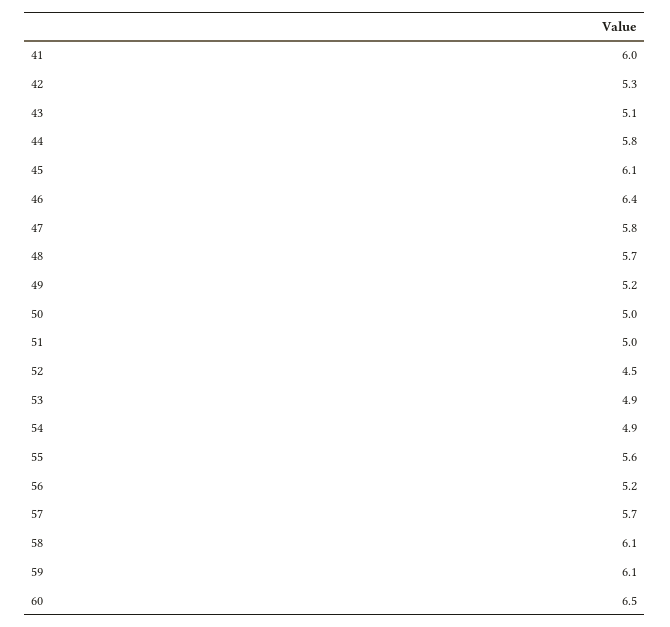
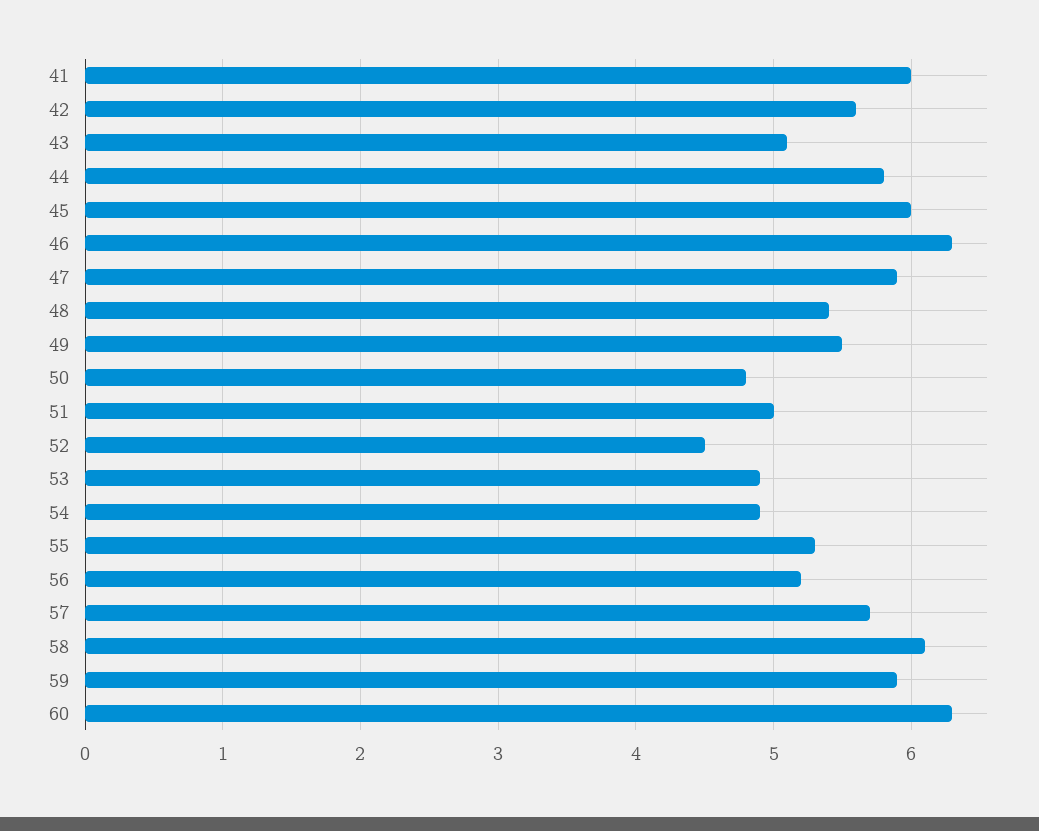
  {
    "41": 6,
-   "42": 5.3,
+   "42": 5.6,
    "43": 5.1,
    "44": 5.8,
-   "45": 6.1,
+   "45": 6,
-   "46": 6.4,
+   "46": 6.3,
-   "47": 5.8,
+   "47": 5.9,
-   "48": 5.7,
+   "48": 5.4,
-   "49": 5.2,
+   "49": 5.5,
-   "50": 5,
+   "50": 4.8,
    "51": 5,
    "52": 4.5,
    "53": 4.9,
    "54": 4.9,
-   "55": 5.6,
+   "55": 5.3,
    "56": 5.2,
    "57": 5.7,
    "58": 6.1,
-   "59": 6.1,
+   "59": 5.9,
-   "60": 6.5
+   "60": 6.3
  }

